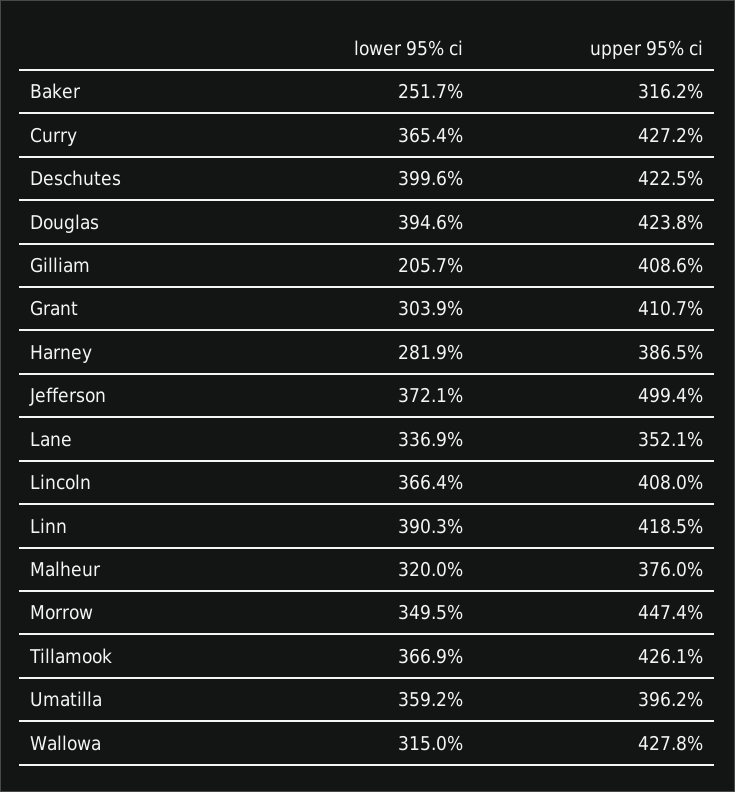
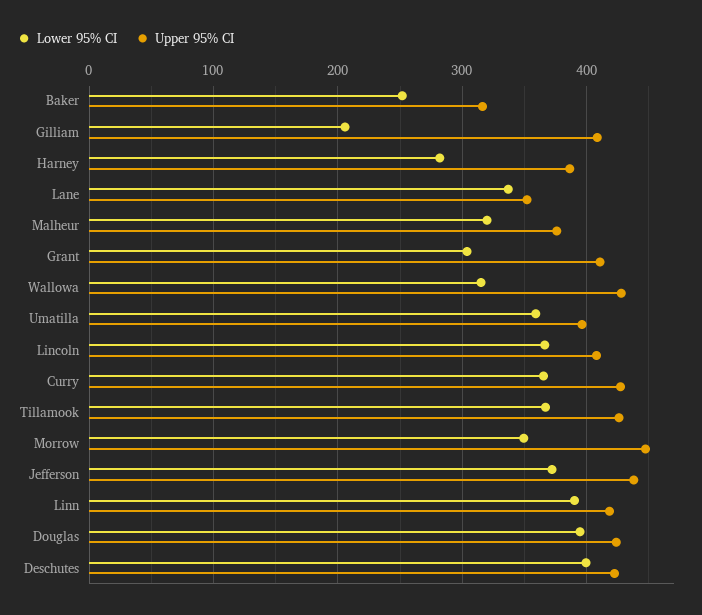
  {
    "lower 95% ci": {
      "Baker": 251.7,
      "Curry": 365.4,
      "Deschutes": 399.6,
      "Douglas": 394.6,
      "Gilliam": 205.7,
      "Grant": 303.9,
      "Harney": 281.9,
      "Jefferson": 372.1,
      "Lane": 336.9,
      "Lincoln": 366.4,
      "Linn": 390.3,
      "Malheur": 320,
      "Morrow": 349.5,
      "Tillamook": 366.9,
      "Umatilla": 359.2,
      "Wallowa": 315
    },
    "upper 95% ci": {
      "Baker": 316.2,
      "Curry": 427.2,
      "Deschutes": 422.5,
      "Douglas": 423.8,
      "Gilliam": 408.6,
      "Grant": 410.7,
      "Harney": 386.5,
-     "Jefferson": 499.4,
+     "Jefferson": 440,
      "Lane": 352.1,
      "Lincoln": 408,
      "Linn": 418.5,
      "Malheur": 376,
      "Morrow": 447.4,
      "Tillamook": 426.1,
      "Umatilla": 396.2,
      "Wallowa": 427.8
    }
  }

